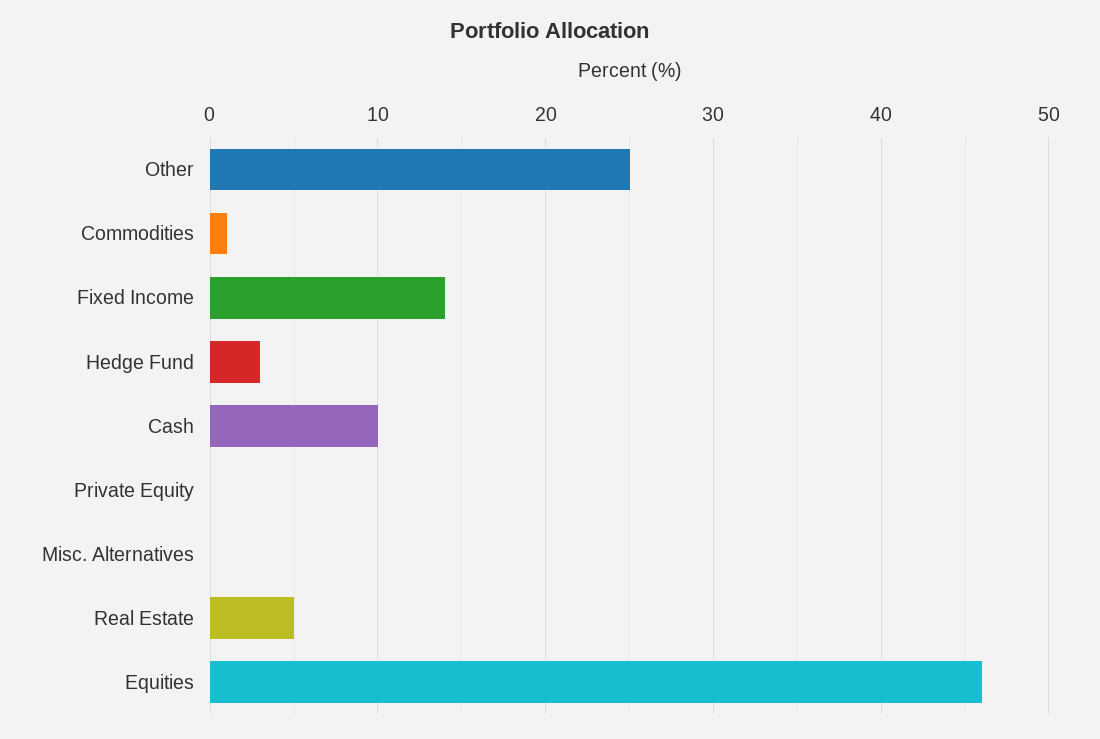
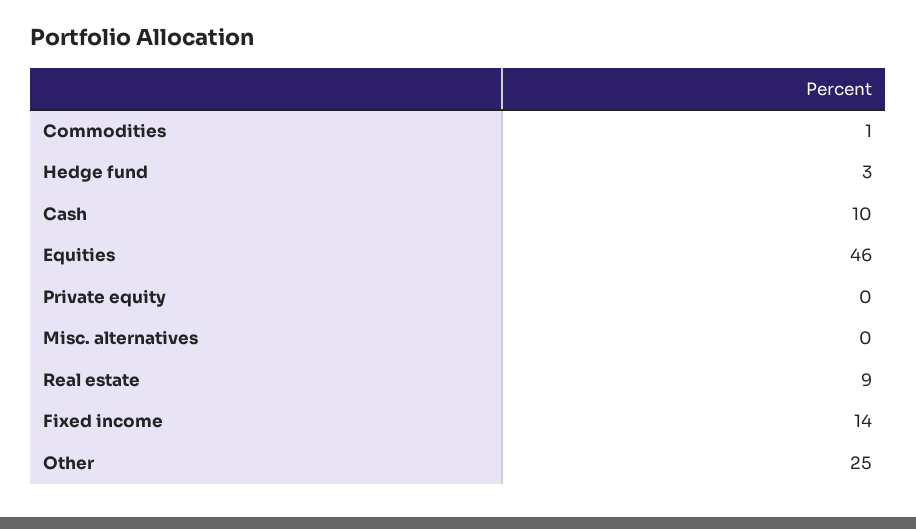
  {
    "Other": 25,
    "Commodities": 1,
    "Fixed Income": 14,
    "Hedge Fund": 3,
    "Cash": 10,
    "Private Equity": 0,
    "Misc. Alternatives": 0,
-   "Real Estate": 5,
+   "Real Estate": 9,
    "Equities": 46
  }

